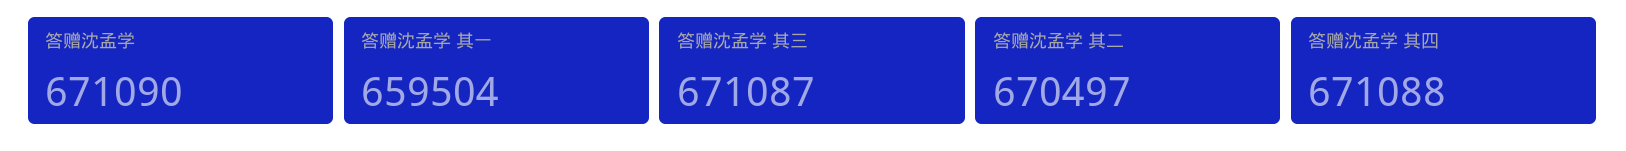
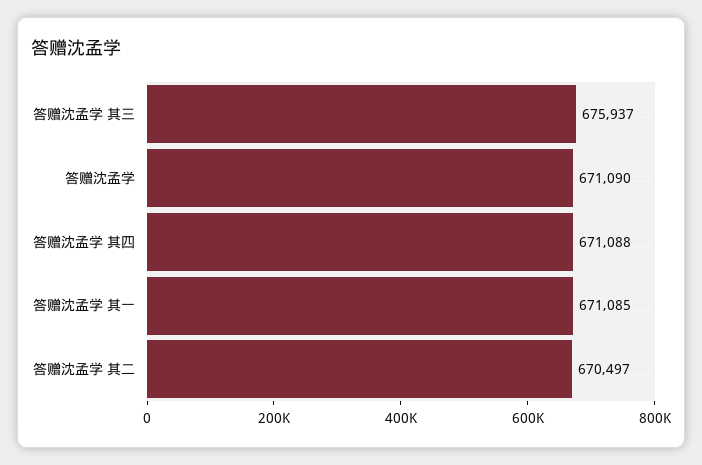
  {
    "答赠沈孟学": 671090,
-   "答赠沈孟学 其一": 659504,
+   "答赠沈孟学 其一": 671085,
-   "答赠沈孟学 其三": 671087,
+   "答赠沈孟学 其三": 675937,
    "答赠沈孟学 其二": 670497,
    "答赠沈孟学 其四": 671088
  }

